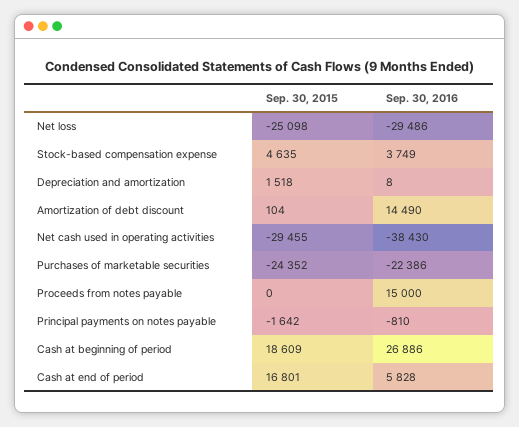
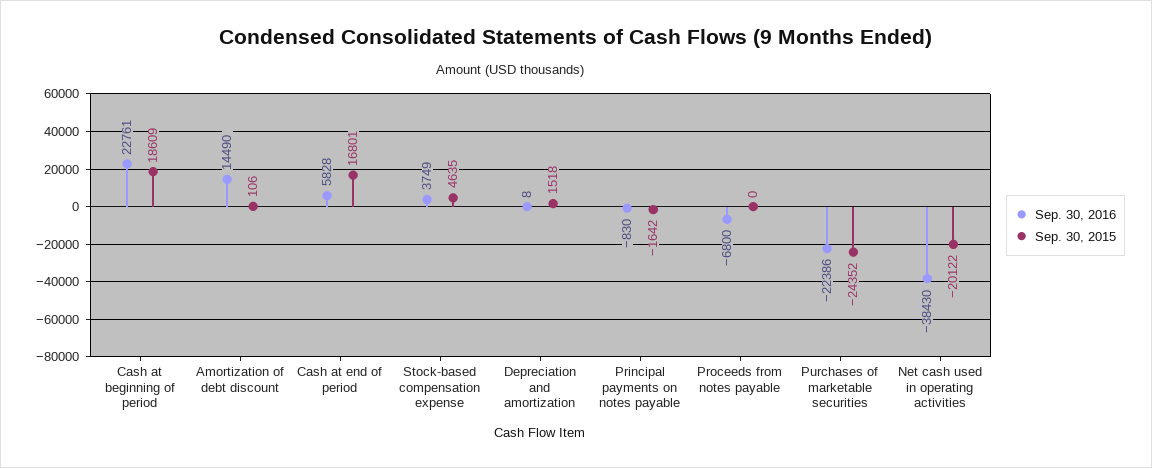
  {
    "Sep. 30, 2015": {
-     "Net loss": -25098,
      "Stock-based compensation expense": 4635,
      "Depreciation and amortization": 1518,
-     "Amortization of debt discount": 104,
+     "Amortization of debt discount": 106,
-     "Net cash used in operating activities": -29455,
+     "Net cash used in operating activities": -20122,
      "Purchases of marketable securities": -24352,
      "Proceeds from notes payable": 0,
      "Principal payments on notes payable": -1642,
      "Cash at beginning of period": 18609,
      "Cash at end of period": 16801
    },
    "Sep. 30, 2016": {
-     "Net loss": -29486,
      "Stock-based compensation expense": 3749,
      "Depreciation and amortization": 8,
      "Amortization of debt discount": 14490,
      "Net cash used in operating activities": -38430,
      "Purchases of marketable securities": -22386,
-     "Proceeds from notes payable": 15000,
+     "Proceeds from notes payable": -6800,
-     "Principal payments on notes payable": -810,
+     "Principal payments on notes payable": -830,
-     "Cash at beginning of period": 26886,
+     "Cash at beginning of period": 22761,
      "Cash at end of period": 5828
    }
  }

